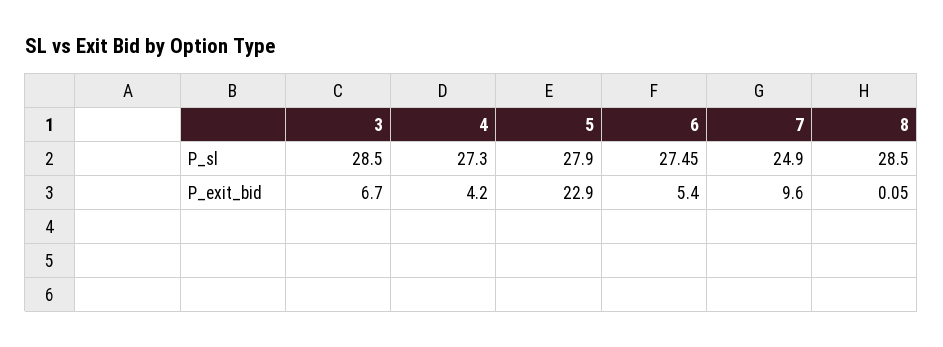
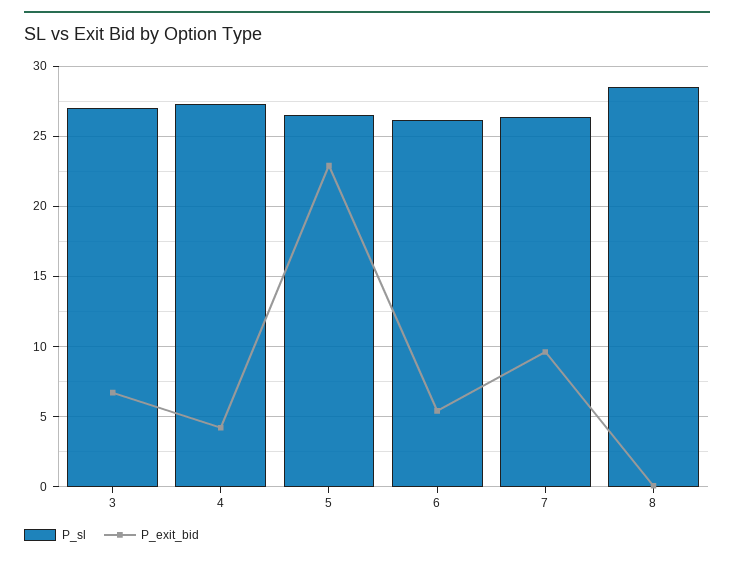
  {
    "P_sl": {
-     "3": 28.5,
+     "3": 27,
      "4": 27.3,
-     "5": 27.9,
+     "5": 26.5,
-     "6": 27.45,
+     "6": 26,
-     "7": 24.9,
+     "7": 26.5,
      "8": 28.5
    },
    "P_exit_bid": {
      "3": 6.7,
      "4": 4.2,
      "5": 22.9,
      "6": 5.4,
      "7": 9.6,
      "8": 0.05
    }
  }

